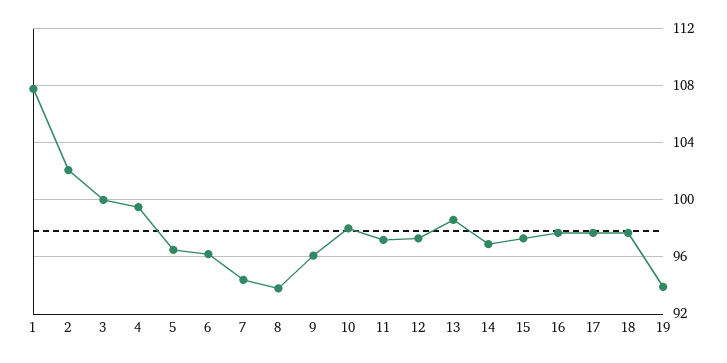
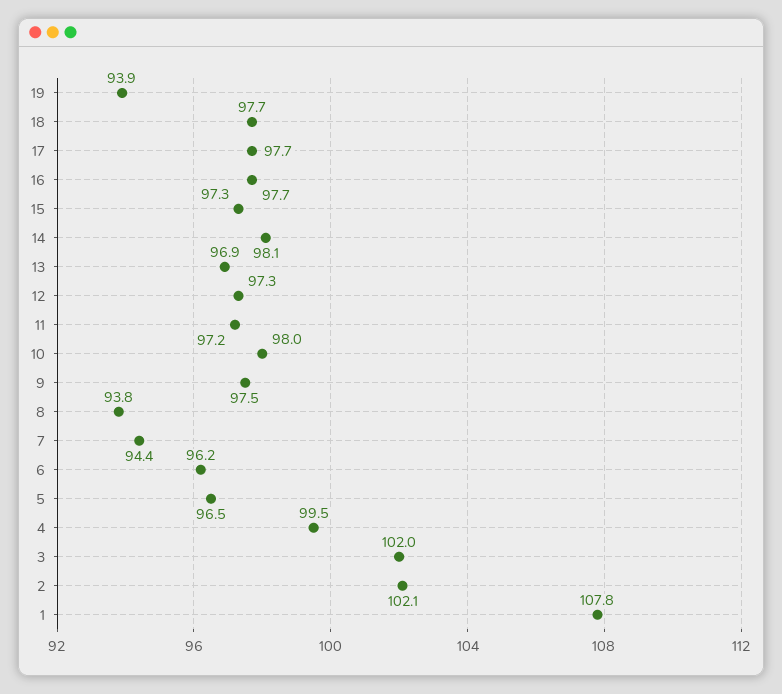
  {
    "1": 107.8,
    "2": 102.1,
-   "3": 100,
+   "3": 102,
    "4": 99.5,
    "5": 96.5,
    "6": 96.2,
    "7": 94.4,
    "8": 93.8,
-   "9": 96,
+   "9": 97.5,
    "10": 98,
    "11": 97.2,
    "12": 97.3,
-   "13": 98.5,
+   "13": 96.9,
-   "14": 97,
+   "14": 98.1,
    "15": 97.3,
    "16": 97.7,
    "17": 97.7,
    "18": 97.7,
    "19": 93.9
  }

